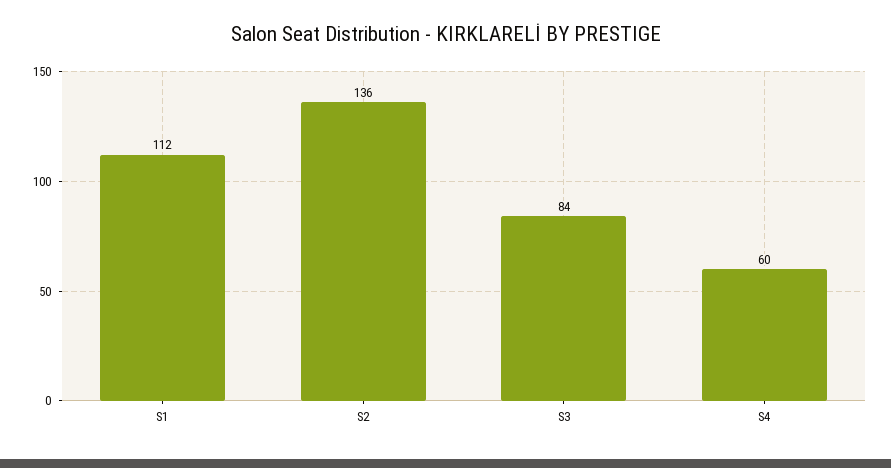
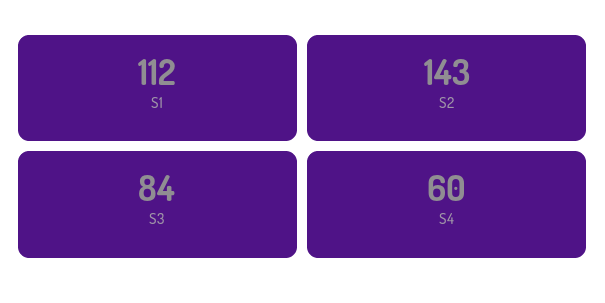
  {
    "S1": 112,
-   "S2": 136,
+   "S2": 143,
    "S3": 84,
    "S4": 60
  }

